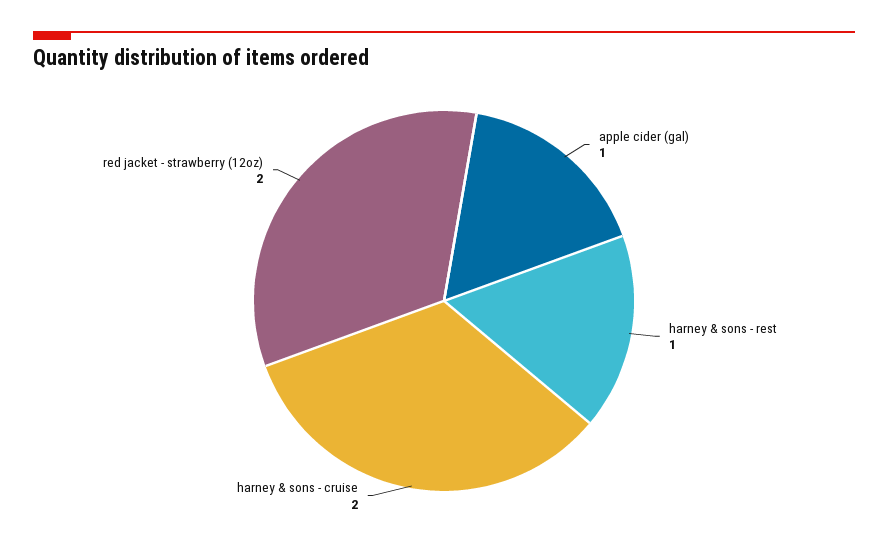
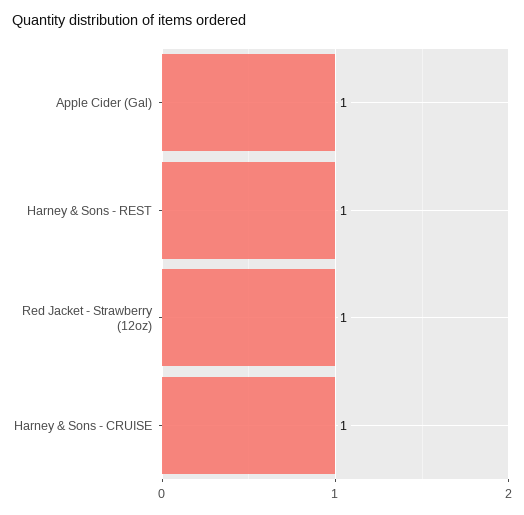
  {
    "apple cider (gal)": 1,
    "harney & sons - rest": 1,
-   "harney & sons - cruise": 2,
+   "harney & sons - cruise": 1,
-   "red jacket - strawberry (12oz)": 2
+   "red jacket - strawberry (12oz)": 1
  }

